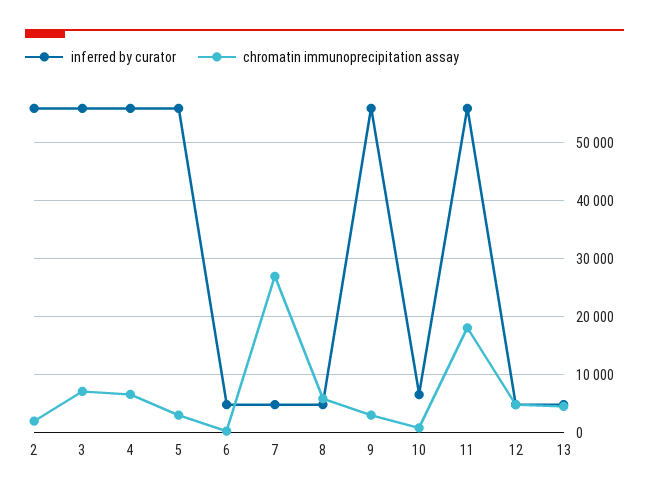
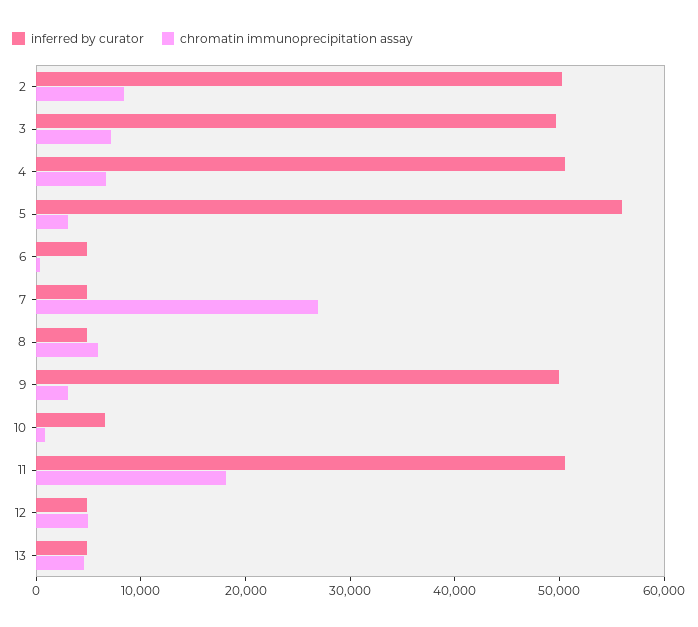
  {
    "inferred by curator": {
-     "2": 56000,
+     "2": 50000,
-     "3": 56000,
+     "3": 50000,
-     "4": 56000,
+     "4": 50000,
      "5": 56000,
      "6": 4000,
      "7": 4000,
      "8": 4000,
-     "9": 56000,
+     "9": 50000,
      "10": 6000,
-     "11": 56000,
+     "11": 50000,
      "12": 4000,
      "13": 4000
    },
    "chromatin immunoprecipitation assay": {
-     "2": 2000,
+     "2": 8000,
      "3": 8000,
      "4": 6000,
      "5": 4000,
      "6": 0,
      "7": 26000,
      "8": 6000,
      "9": 4000,
      "10": 0,
      "11": 18000,
      "12": 4000,
      "13": 4000
    }
  }

